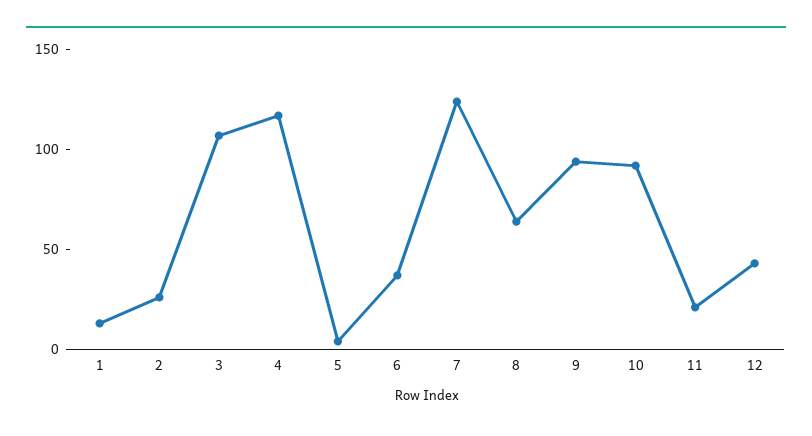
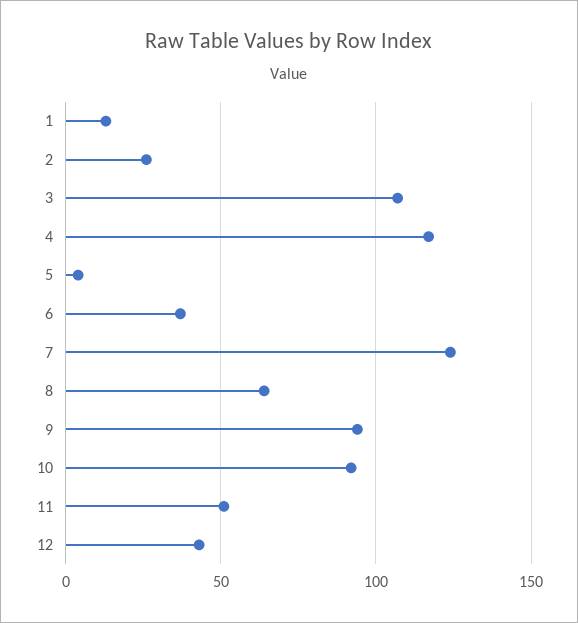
  {
    "1": 15,
    "2": 25,
    "3": 105,
    "4": 115,
    "5": 5,
    "6": 35,
    "7": 125,
    "8": 65,
    "9": 95,
    "10": 90,
-   "11": 20,
+   "11": 50,
    "12": 45
  }

